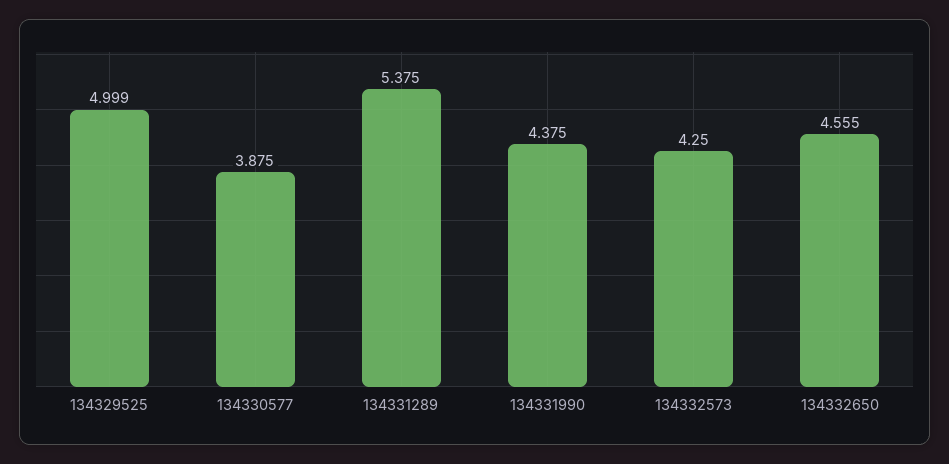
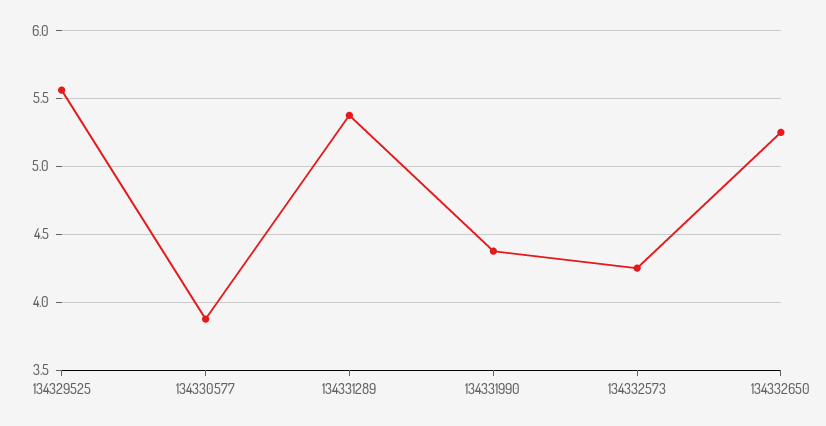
  {
-   "134329525": 4.999,
+   "134329525": 5.55,
    "134330577": 3.875,
    "134331289": 5.375,
    "134331990": 4.375,
    "134332573": 4.25,
-   "134332650": 4.555
+   "134332650": 5.25
  }

